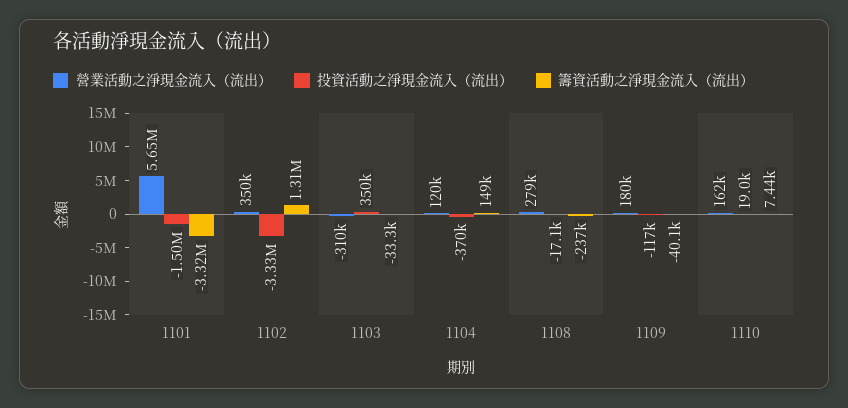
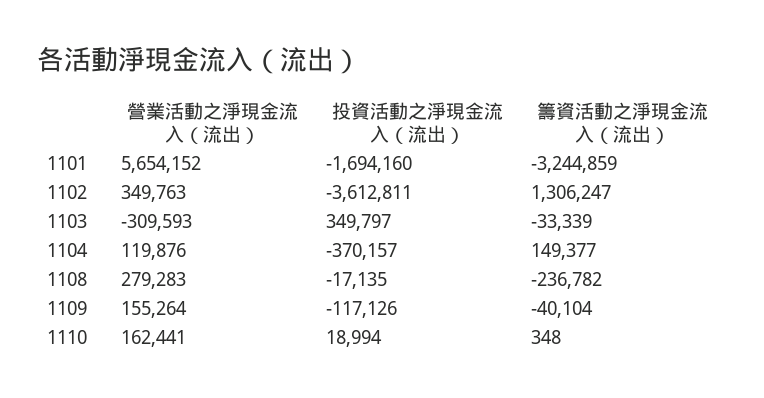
  {
    "營業活動之淨現金流入（流出）": {
      "1101": 5654152,
      "1102": 349763,
      "1103": -309593,
      "1104": 119876,
      "1108": 279283,
-     "1109": 180000,
+     "1109": 155264,
      "1110": 162441
    },
    "投資活動之淨現金流入（流出）": {
-     "1101": -1500000,
+     "1101": -1694160,
-     "1102": -3330000,
+     "1102": -3612811,
      "1103": 349797,
      "1104": -370157,
      "1108": -17135,
      "1109": -117126,
      "1110": 18994
    },
    "籌資活動之淨現金流入（流出）": {
-     "1101": -3320000,
+     "1101": -3244859,
      "1102": 1306247,
      "1103": -33339,
      "1104": 149377,
      "1108": -236782,
      "1109": -40104,
-     "1110": 7440
+     "1110": 348
    }
  }

